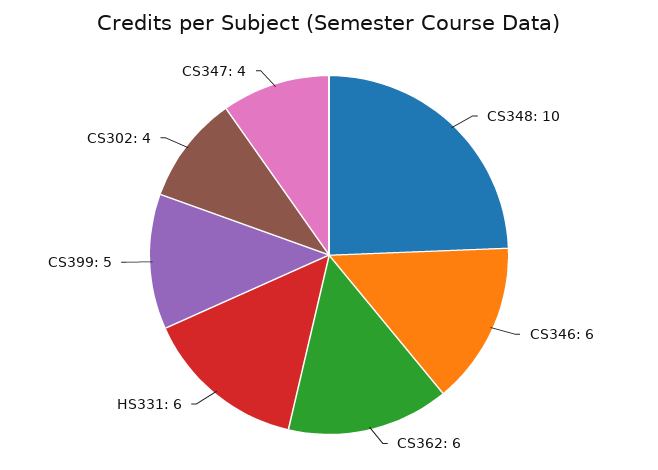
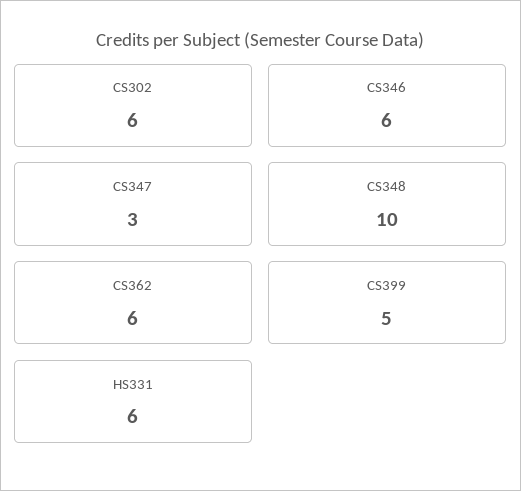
  {
    "CS348": 10,
    "CS346": 6,
    "CS362": 6,
    "HS331": 6,
    "CS399": 5,
-   "CS302": 4,
+   "CS302": 6,
-   "CS347": 4
+   "CS347": 3
  }

